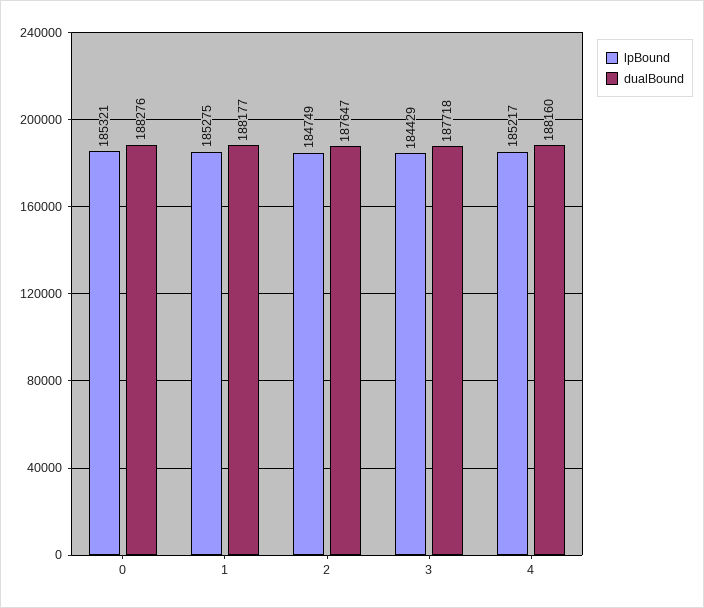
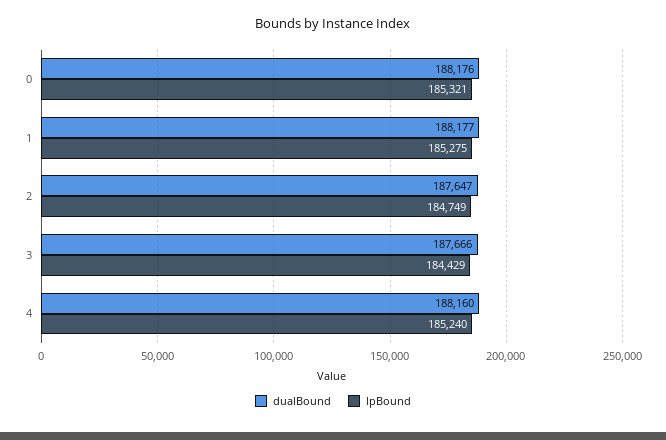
  {
    "lpBound": {
      "0": 185321,
      "1": 185275,
      "2": 184749,
      "3": 184429,
-     "4": 185217
+     "4": 185240
    },
    "dualBound": {
-     "0": 188276,
+     "0": 188176,
      "1": 188177,
      "2": 187647,
-     "3": 187718,
+     "3": 187666,
      "4": 188160
    }
  }

